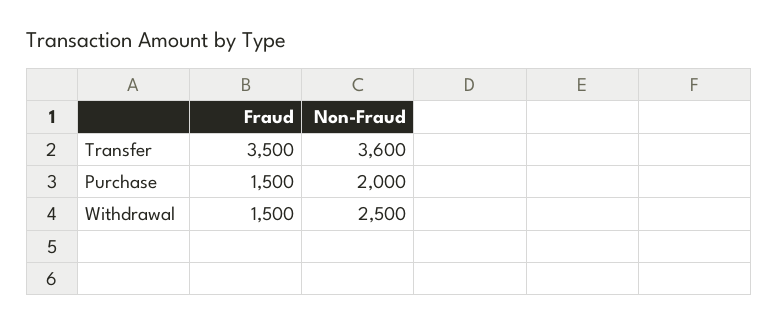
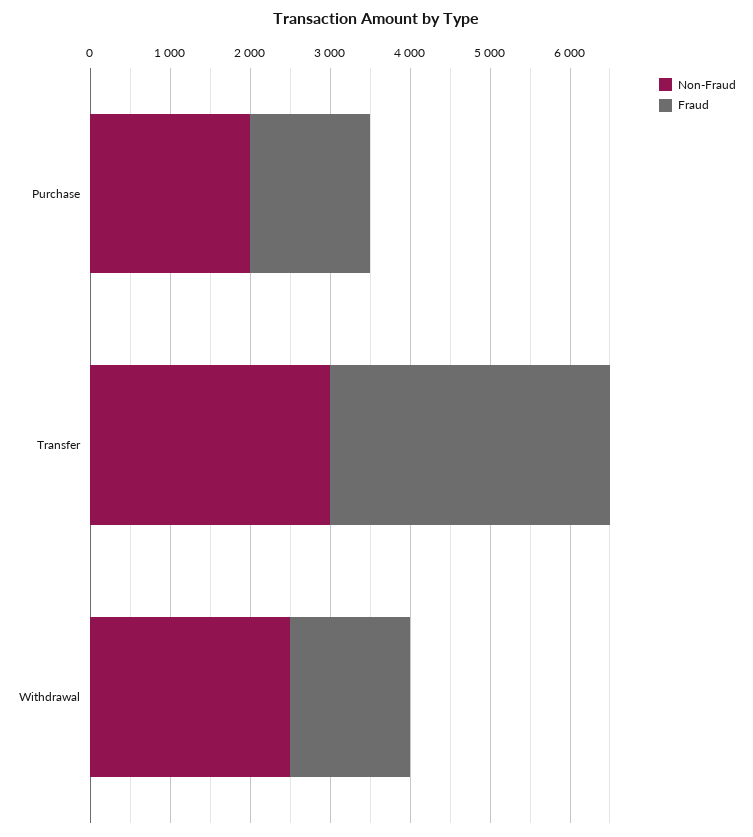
  {
    "Fraud": {
      "Transfer": 3500,
      "Purchase": 1500,
      "Withdrawal": 1500
    },
    "Non-Fraud": {
-     "Transfer": 3600,
+     "Transfer": 3000,
      "Purchase": 2000,
      "Withdrawal": 2500
    }
  }

